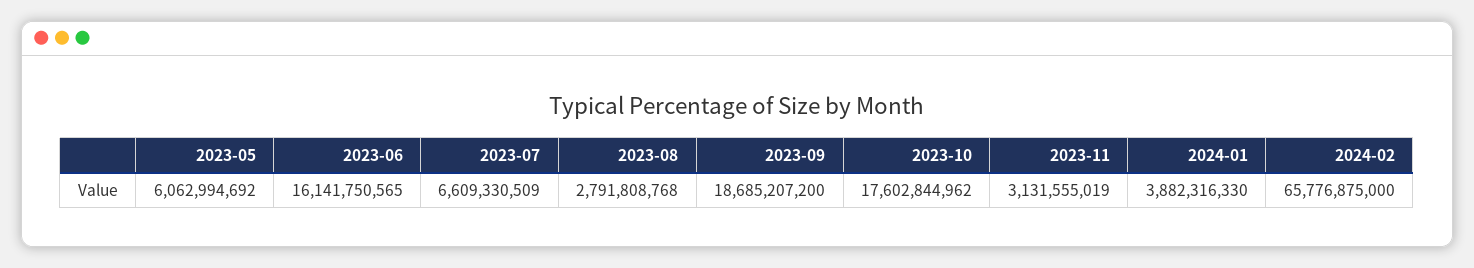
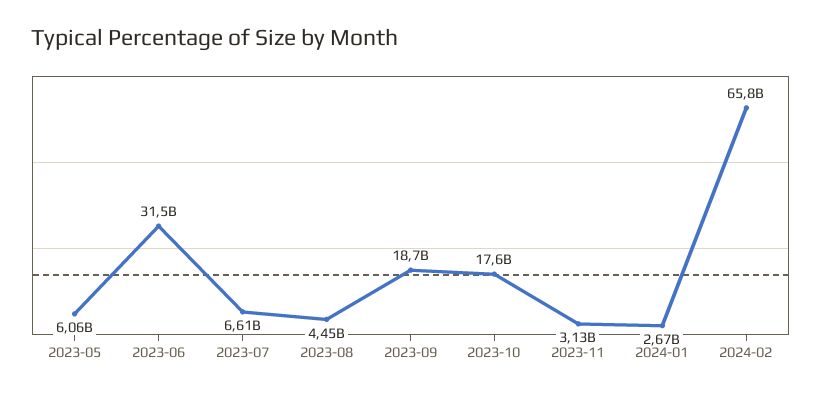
  {
    "2023-05": 6062994692,
-   "2023-06": 16141750565,
+   "2023-06": 31500000000,
    "2023-07": 6609330509,
-   "2023-08": 2791808768,
+   "2023-08": 4450000000,
    "2023-09": 18685207200,
    "2023-10": 17602844962,
    "2023-11": 3131555019,
-   "2024-01": 3882316330,
+   "2024-01": 2670000000,
    "2024-02": 65776875000
  }

